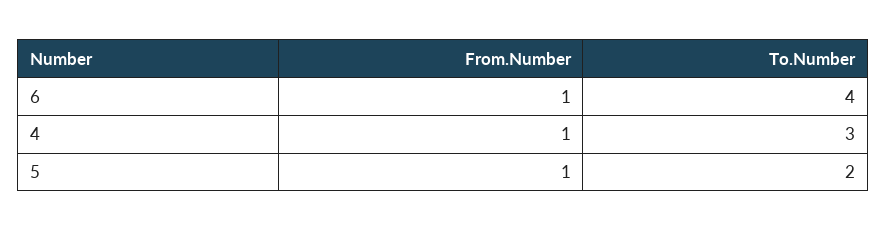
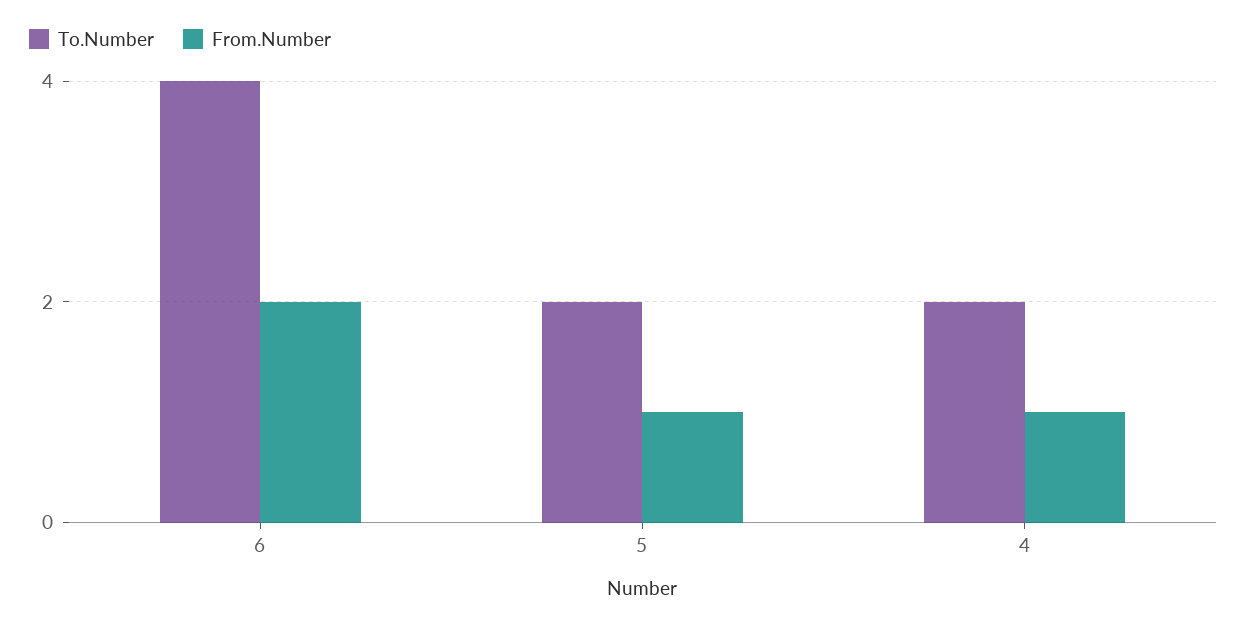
  {
    "From.Number": {
-     "6": 1,
+     "6": 2,
      "4": 1,
      "5": 1
    },
    "To.Number": {
      "6": 4,
-     "4": 3,
+     "4": 2,
      "5": 2
    }
  }

